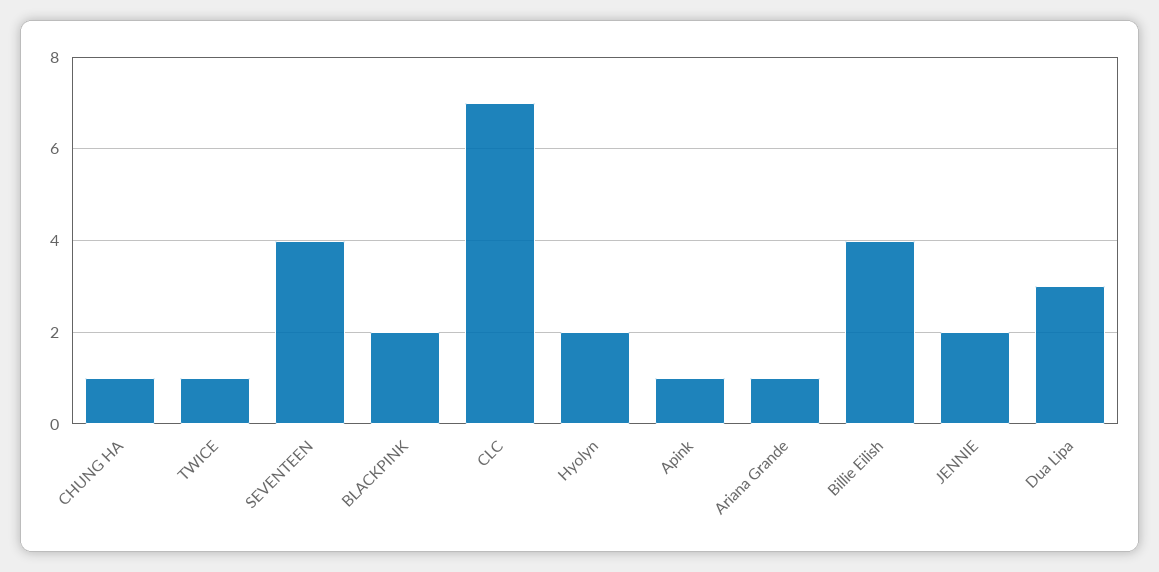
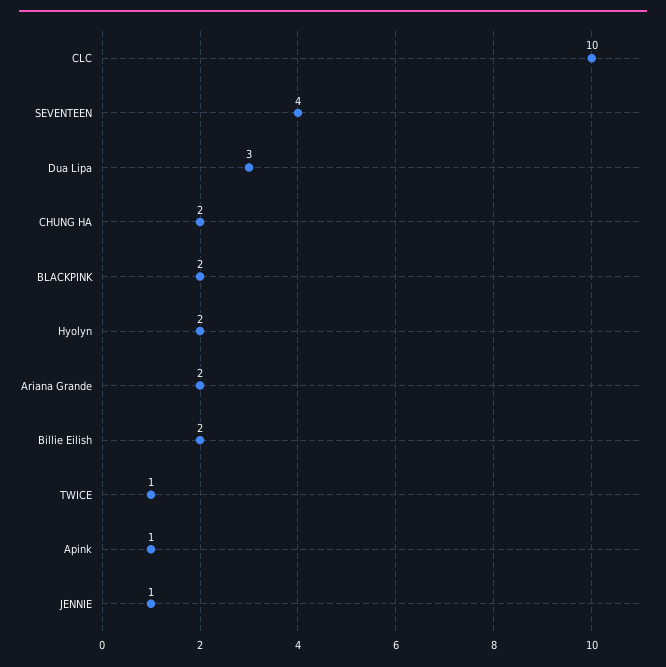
  {
-   "CHUNG HA": 1,
+   "CHUNG HA": 2,
    "TWICE": 1,
    "SEVENTEEN": 4,
    "BLACKPINK": 2,
-   "CLC": 7,
+   "CLC": 10,
    "Hyolyn": 2,
    "Apink": 1,
-   "Ariana Grande": 1,
+   "Ariana Grande": 2,
-   "Billie Eilish": 4,
+   "Billie Eilish": 2,
-   "JENNIE": 2,
+   "JENNIE": 1,
    "Dua Lipa": 3
  }

